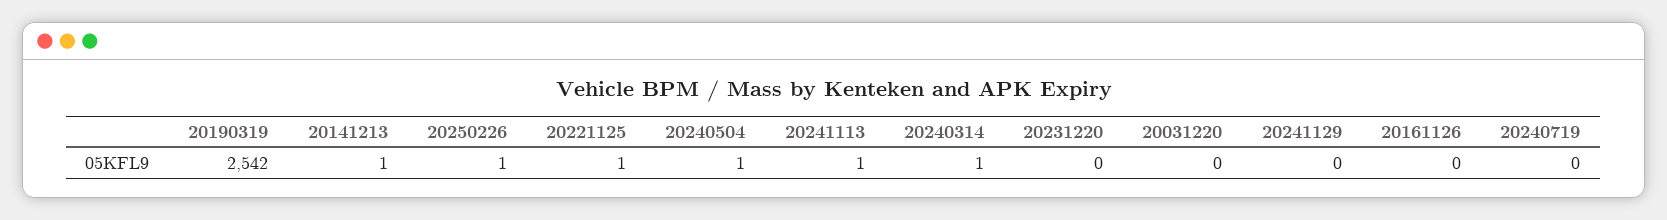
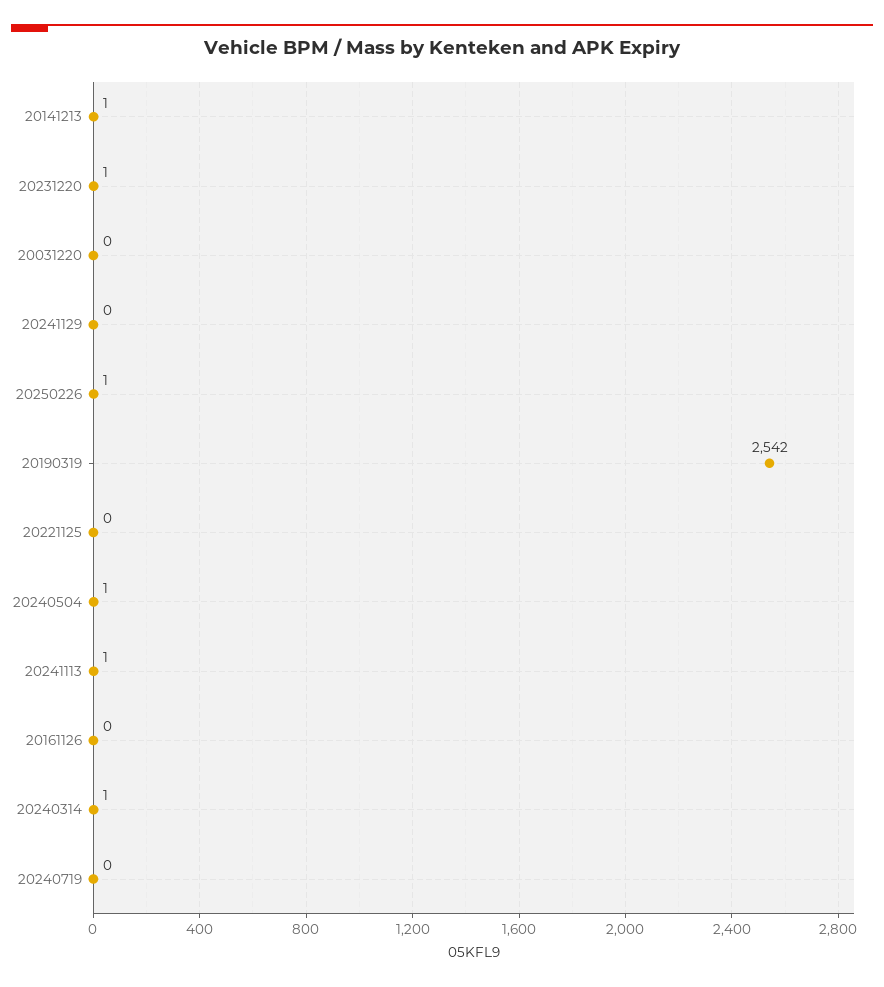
  {
    "20190319": 2542,
    "20141213": 1,
    "20250226": 1,
-   "20221125": 1,
+   "20221125": 0,
    "20240504": 1,
    "20241113": 1,
    "20240314": 1,
-   "20231220": 0,
+   "20231220": 1,
    "20031220": 0,
    "20241129": 0,
    "20161126": 0,
    "20240719": 0
  }

